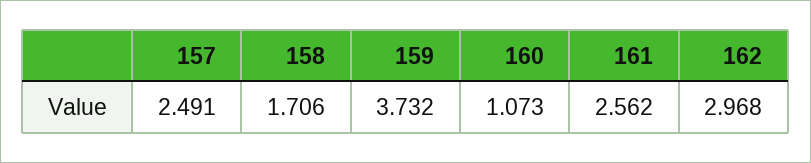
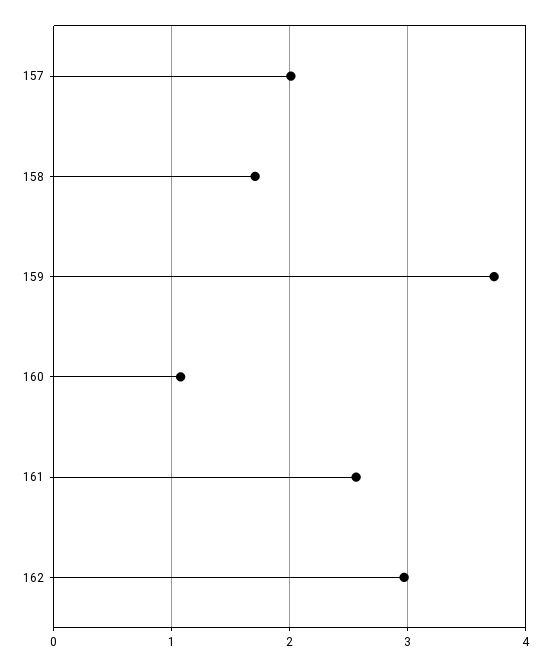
  {
-   "157": 2.491,
+   "157": 2,
    "158": 1.706,
    "159": 3.732,
    "160": 1.073,
    "161": 2.562,
    "162": 2.968
  }

